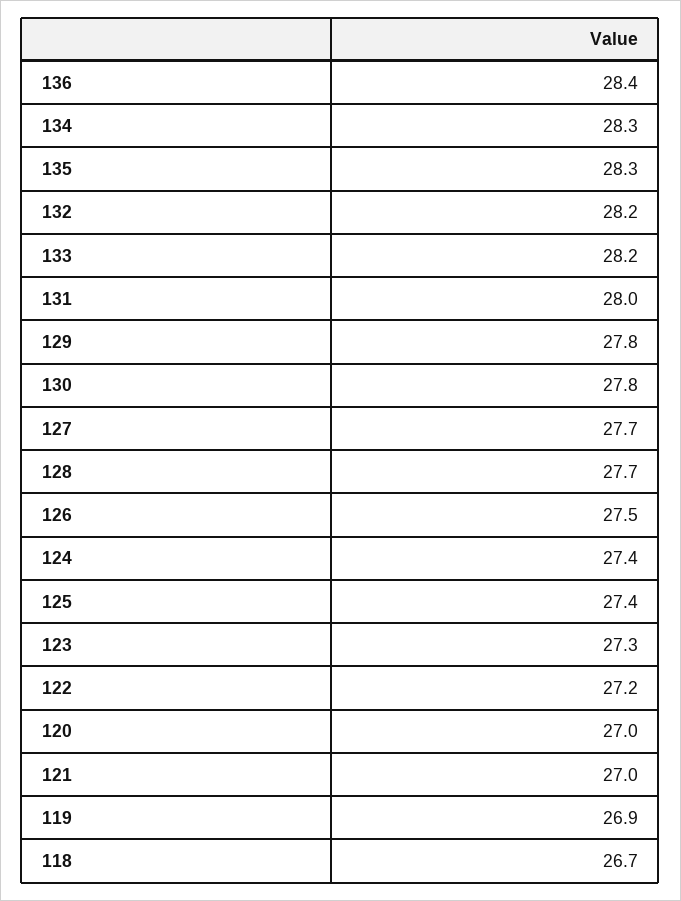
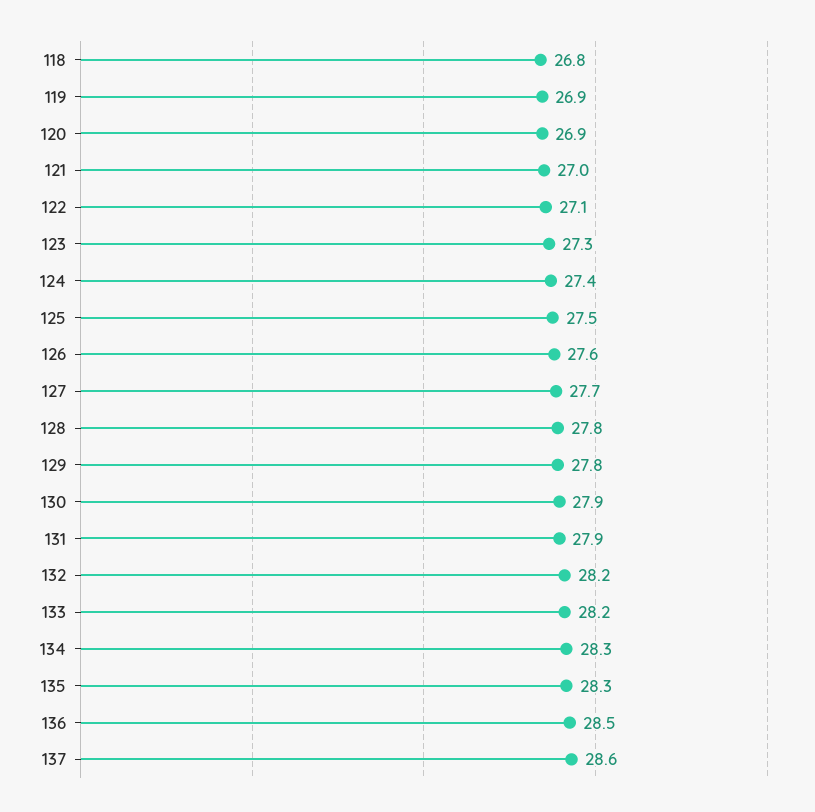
  {
-   "136": 28.4,
+   "136": 28.5,
    "134": 28.3,
    "135": 28.3,
    "132": 28.2,
    "133": 28.2,
-   "131": 28,
+   "131": 27.9,
    "129": 27.8,
-   "130": 27.8,
+   "130": 27.9,
    "127": 27.7,
-   "128": 27.7,
+   "128": 27.8,
-   "126": 27.5,
+   "126": 27.6,
    "124": 27.4,
-   "125": 27.4,
+   "125": 27.5,
    "123": 27.3,
-   "122": 27.2,
+   "122": 27.1,
-   "120": 27,
+   "120": 26.9,
    "121": 27,
    "119": 26.9,
-   "118": 26.7
+   "118": 26.8,
+   "137": 28.6
  }

